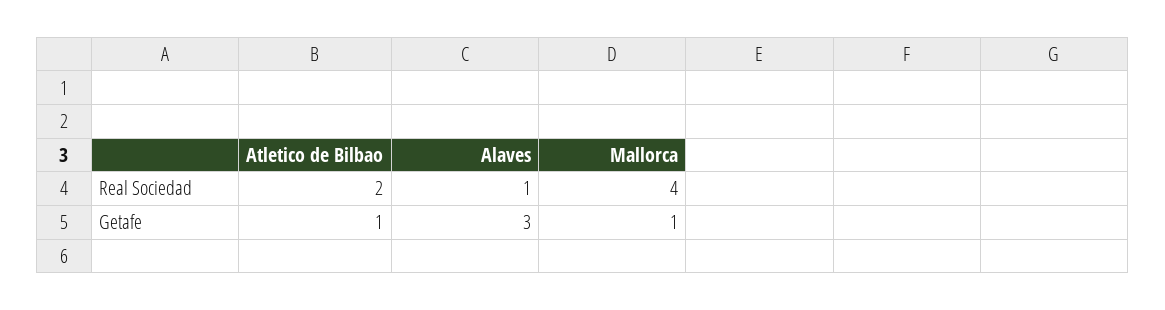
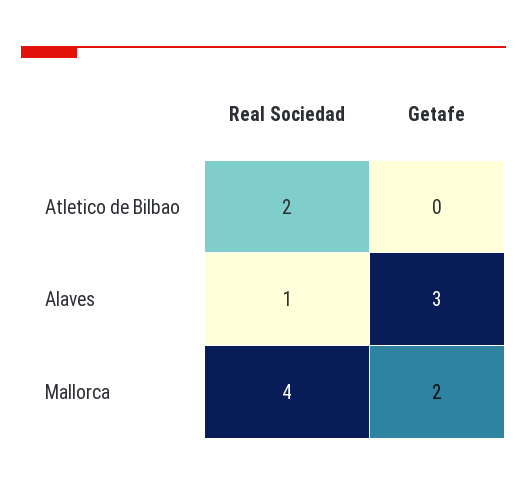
  {
    "Atletico de Bilbao": {
      "Real Sociedad": 2,
-     "Getafe": 1
+     "Getafe": 0
    },
    "Alaves": {
      "Real Sociedad": 1,
      "Getafe": 3
    },
    "Mallorca": {
      "Real Sociedad": 4,
-     "Getafe": 1
+     "Getafe": 2
    }
  }

